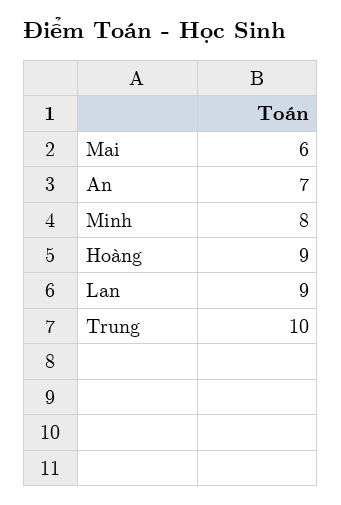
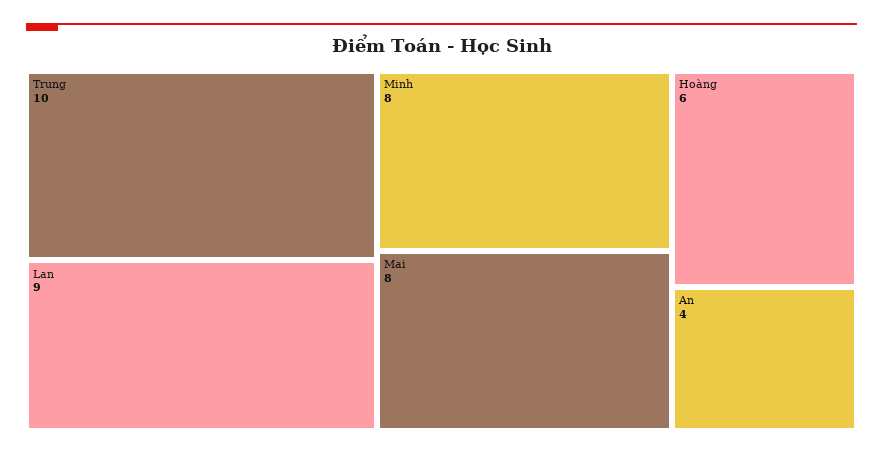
  {
-   "Mai": 6,
+   "Mai": 8,
-   "An": 7,
+   "An": 4,
    "Minh": 8,
-   "Hoàng": 9,
+   "Hoàng": 6,
    "Lan": 9,
    "Trung": 10
  }

